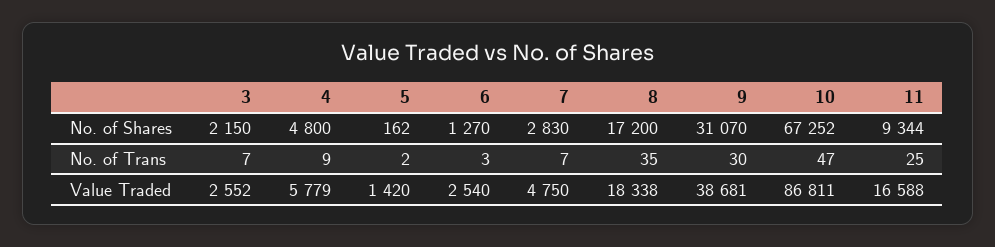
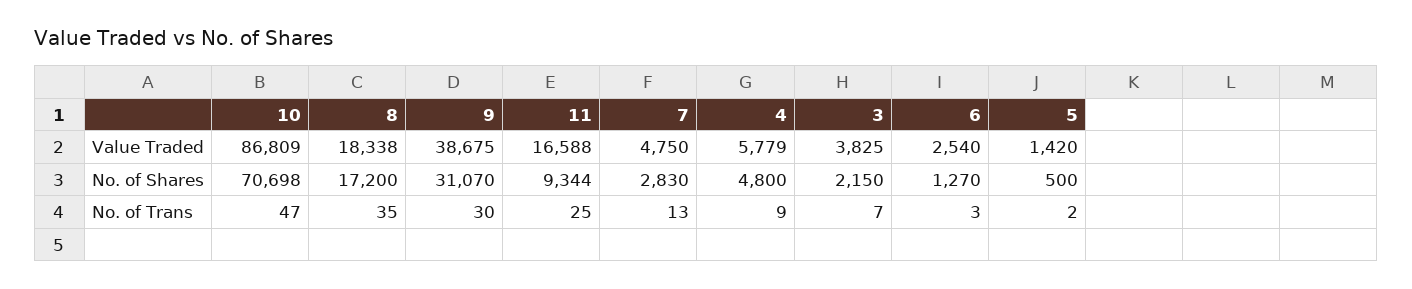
  {
    "3": {
      "No. of Shares": 2150,
      "No. of Trans": 7,
-     "Value Traded": 2552
+     "Value Traded": 3825
    },
    "4": {
      "No. of Shares": 4800,
      "No. of Trans": 9,
      "Value Traded": 5779
    },
    "5": {
-     "No. of Shares": 162,
+     "No. of Shares": 500,
      "No. of Trans": 2,
      "Value Traded": 1420
    },
    "6": {
      "No. of Shares": 1270,
      "No. of Trans": 3,
      "Value Traded": 2540
    },
    "7": {
      "No. of Shares": 2830,
-     "No. of Trans": 7,
+     "No. of Trans": 13,
      "Value Traded": 4750
    },
    "8": {
      "No. of Shares": 17200,
      "No. of Trans": 35,
      "Value Traded": 18338
    },
    "9": {
      "No. of Shares": 31070,
      "No. of Trans": 30,
-     "Value Traded": 38681
+     "Value Traded": 38675
    },
    "10": {
-     "No. of Shares": 67252,
+     "No. of Shares": 70698,
      "No. of Trans": 47,
-     "Value Traded": 86811
+     "Value Traded": 86809
    },
    "11": {
      "No. of Shares": 9344,
      "No. of Trans": 25,
      "Value Traded": 16588
    }
  }

